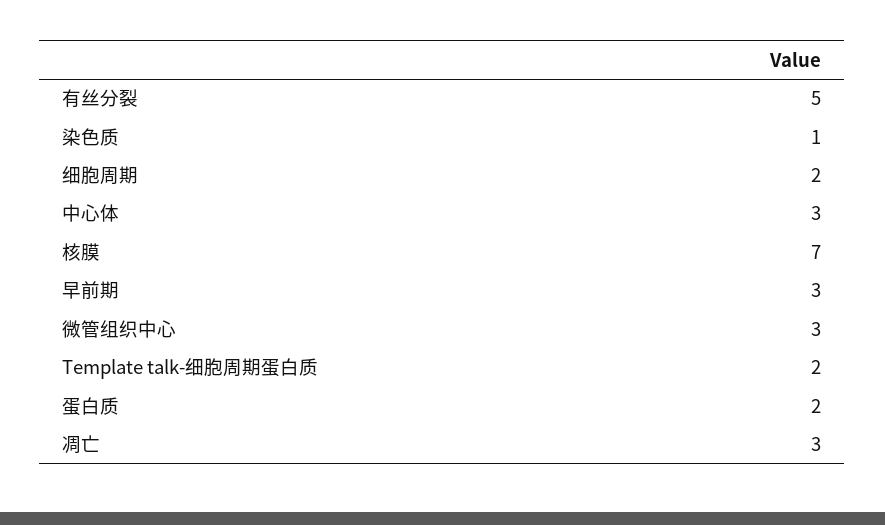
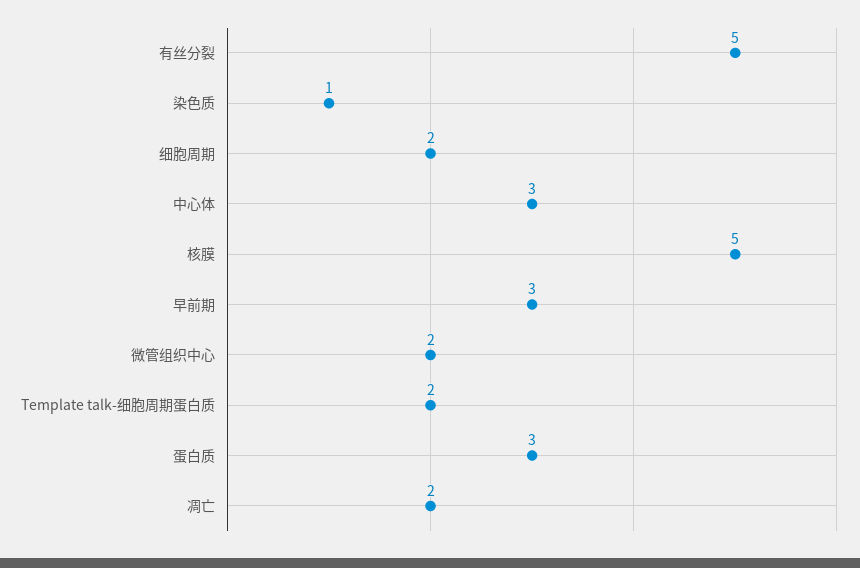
  {
    "有丝分裂": 5,
    "染色质": 1,
    "细胞周期": 2,
    "中心体": 3,
-   "核膜": 7,
+   "核膜": 5,
    "早前期": 3,
-   "微管组织中心": 3,
+   "微管组织中心": 2,
    "Template talk-细胞周期蛋白质": 2,
-   "蛋白质": 2,
+   "蛋白质": 3,
-   "凋亡": 3
+   "凋亡": 2
  }

